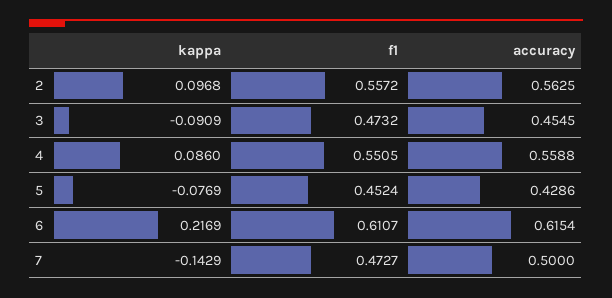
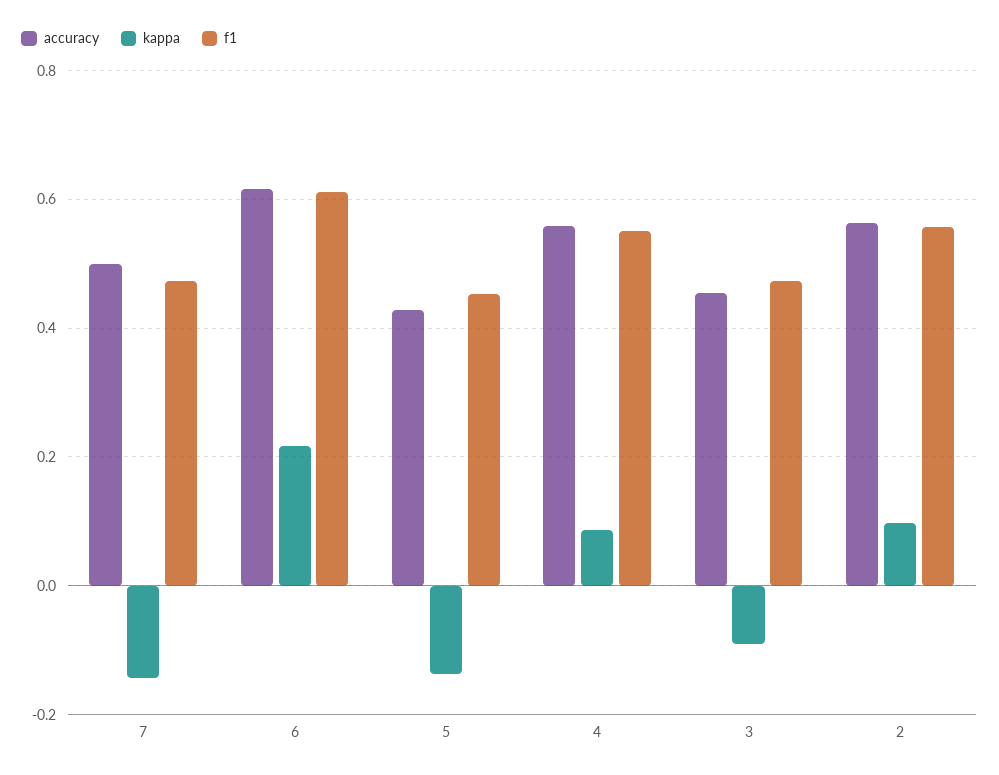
  {
    "kappa": {
      "2": 0.0968,
      "3": -0.0909,
      "4": 0.086,
-     "5": -0.0769,
+     "5": -0.14,
      "6": 0.2169,
      "7": -0.1429
    },
    "f1": {
      "2": 0.5572,
      "3": 0.4732,
      "4": 0.5505,
      "5": 0.4524,
      "6": 0.6107,
      "7": 0.4727
    },
    "accuracy": {
      "2": 0.5625,
      "3": 0.4545,
      "4": 0.5588,
      "5": 0.4286,
      "6": 0.6154,
      "7": 0.5
    }
  }

